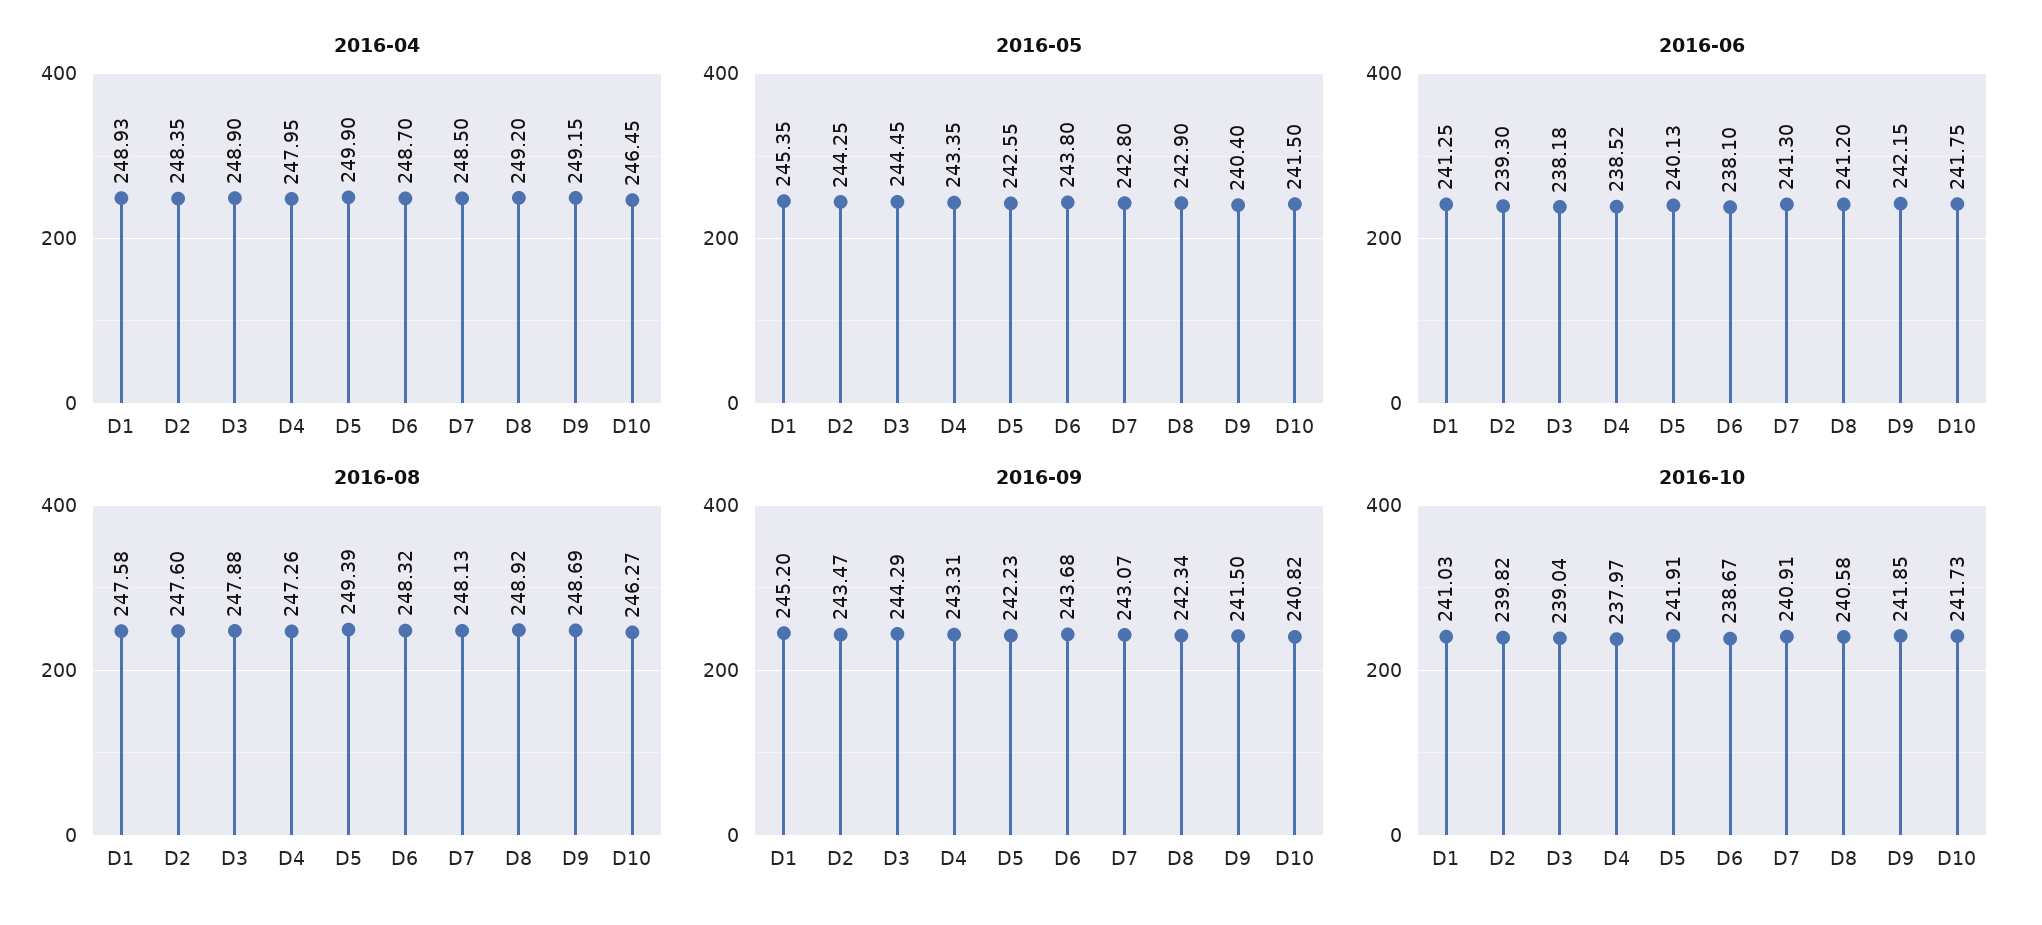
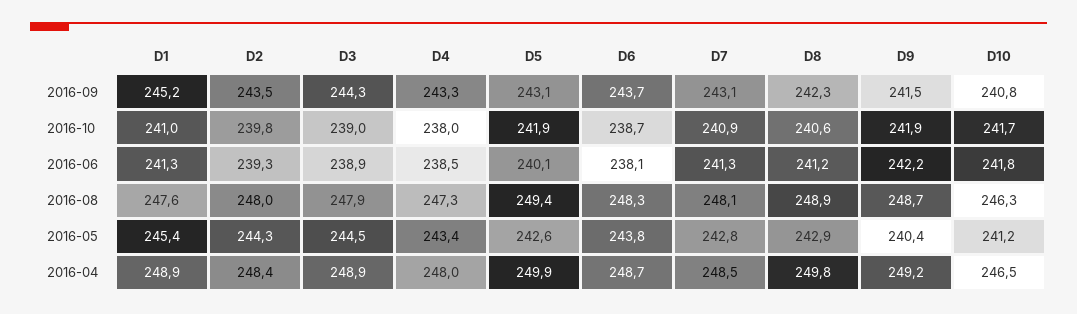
  {
    "2016-04": {
      "D1": 248.93,
      "D2": 248.35,
      "D3": 248.9,
      "D4": 247.95,
      "D5": 249.9,
      "D6": 248.7,
      "D7": 248.5,
-     "D8": 249.2,
+     "D8": 249.8,
      "D9": 249.15,
      "D10": 246.45
    },
    "2016-05": {
      "D1": 245.35,
      "D2": 244.25,
      "D3": 244.45,
      "D4": 243.35,
      "D5": 242.55,
      "D6": 243.8,
      "D7": 242.8,
      "D8": 242.9,
      "D9": 240.4,
-     "D10": 241.5
+     "D10": 241.2
    },
    "2016-06": {
      "D1": 241.25,
      "D2": 239.3,
-     "D3": 238.18,
+     "D3": 238.9,
      "D4": 238.52,
      "D5": 240.13,
      "D6": 238.1,
      "D7": 241.3,
      "D8": 241.2,
      "D9": 242.15,
      "D10": 241.75
    },
    "2016-08": {
      "D1": 247.58,
-     "D2": 247.6,
+     "D2": 248,
      "D3": 247.88,
      "D4": 247.26,
      "D5": 249.39,
      "D6": 248.32,
      "D7": 248.13,
      "D8": 248.92,
      "D9": 248.69,
      "D10": 246.27
    },
    "2016-09": {
      "D1": 245.2,
      "D2": 243.47,
      "D3": 244.29,
      "D4": 243.31,
-     "D5": 242.23,
+     "D5": 243.1,
      "D6": 243.68,
      "D7": 243.07,
      "D8": 242.34,
      "D9": 241.5,
      "D10": 240.82
    },
    "2016-10": {
      "D1": 241.03,
      "D2": 239.82,
      "D3": 239.04,
      "D4": 237.97,
      "D5": 241.91,
      "D6": 238.67,
      "D7": 240.91,
      "D8": 240.58,
      "D9": 241.85,
      "D10": 241.73
    }
  }

